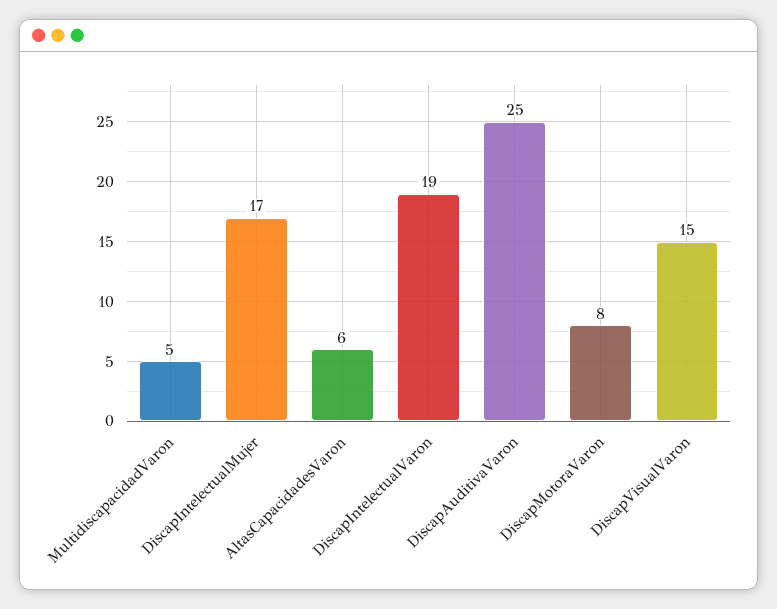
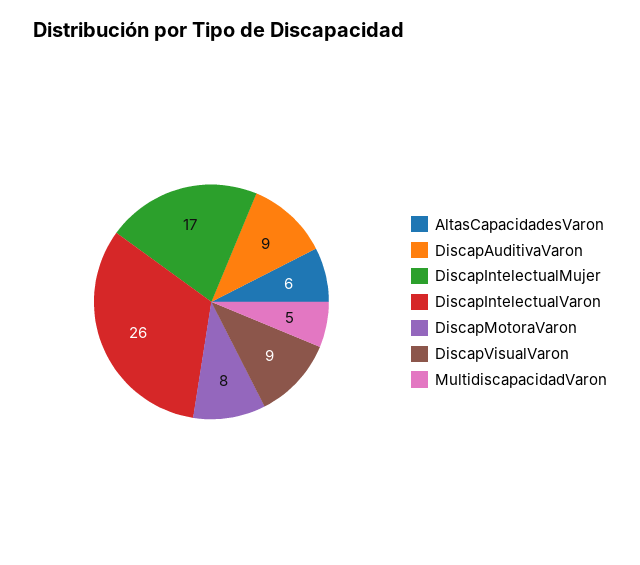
  {
    "MultidiscapacidadVaron": 5,
    "DiscapIntelectualMujer": 17,
    "AltasCapacidadesVaron": 6,
-   "DiscapIntelectualVaron": 19,
+   "DiscapIntelectualVaron": 26,
-   "DiscapAuditivaVaron": 25,
+   "DiscapAuditivaVaron": 9,
    "DiscapMotoraVaron": 8,
-   "DiscapVisualVaron": 15
+   "DiscapVisualVaron": 9
  }

